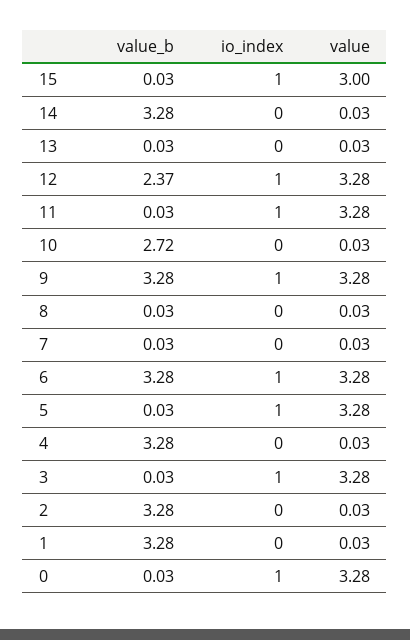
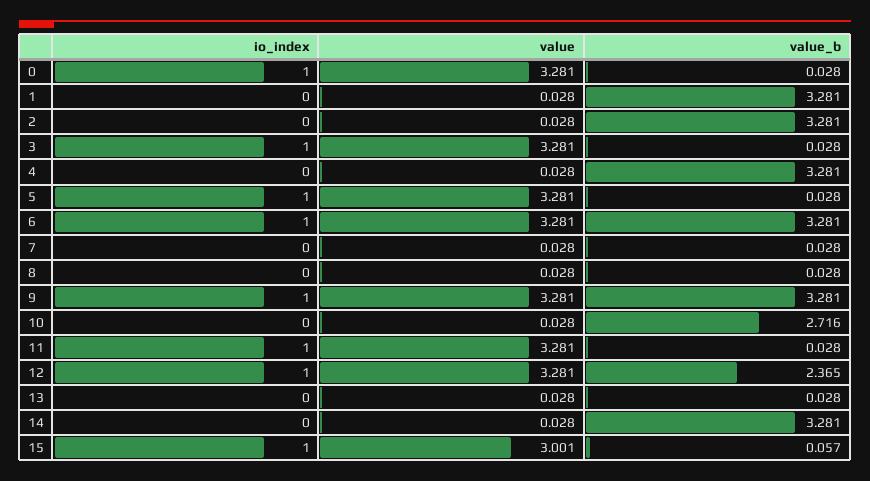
  {
    "value_b": {
-     "15": 0.03,
+     "15": 0.057,
      "14": 3.281,
      "13": 0.028,
      "12": 2.365,
      "11": 0.028,
      "10": 2.716,
      "9": 3.281,
      "8": 0.028,
      "7": 0.028,
      "6": 3.281,
      "5": 0.028,
      "4": 3.281,
      "3": 0.028,
      "2": 3.281,
      "1": 3.281,
      "0": 0.028
    },
    "io_index": {
      "15": 1,
      "14": 0,
      "13": 0,
      "12": 1,
      "11": 1,
      "10": 0,
      "9": 1,
      "8": 0,
      "7": 0,
      "6": 1,
      "5": 1,
      "4": 0,
      "3": 1,
      "2": 0,
      "1": 0,
      "0": 1
    },
    "value": {
      "15": 3.001,
      "14": 0.028,
      "13": 0.028,
      "12": 3.281,
      "11": 3.281,
      "10": 0.028,
      "9": 3.281,
      "8": 0.028,
      "7": 0.028,
      "6": 3.281,
      "5": 3.281,
      "4": 0.028,
      "3": 3.281,
      "2": 0.028,
      "1": 0.028,
      "0": 3.281
    }
  }

